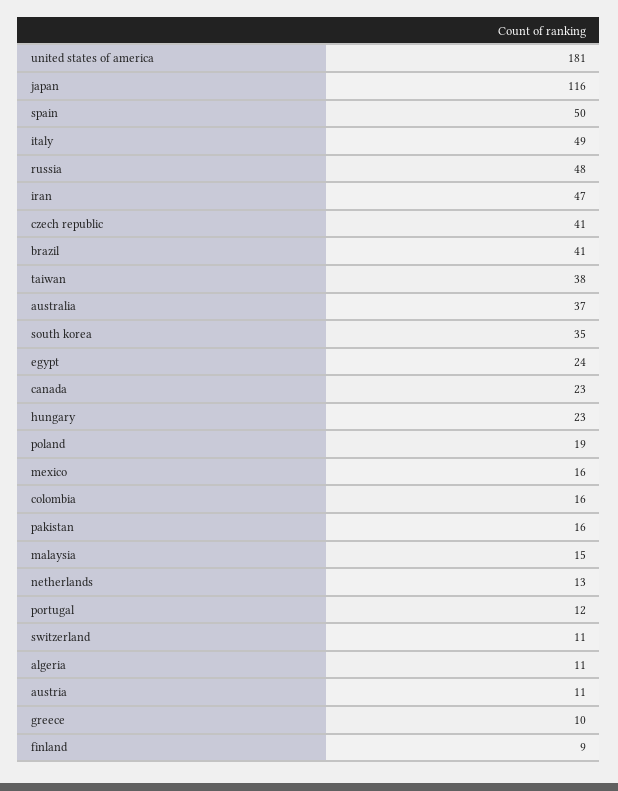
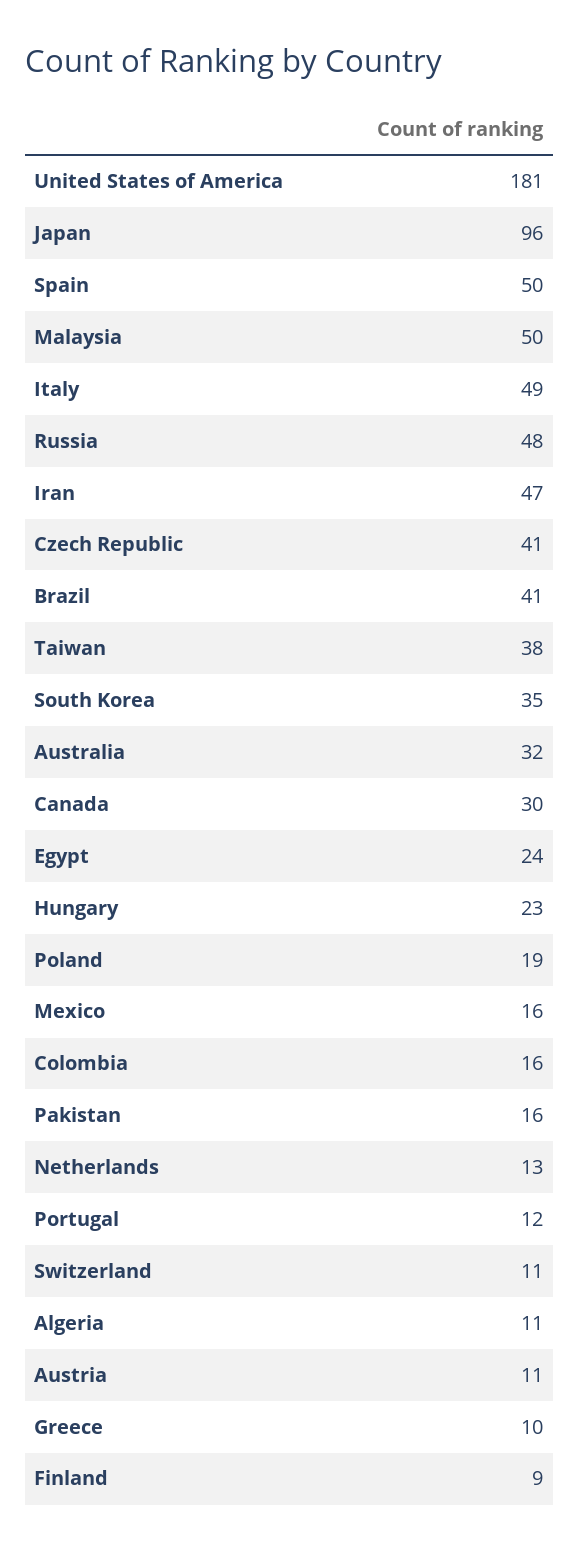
  {
    "united states of america": 181,
-   "japan": 116,
+   "japan": 96,
    "spain": 50,
    "italy": 49,
    "russia": 48,
    "iran": 47,
    "czech republic": 41,
    "brazil": 41,
    "taiwan": 38,
-   "australia": 37,
+   "australia": 32,
    "south korea": 35,
    "egypt": 24,
-   "canada": 23,
+   "canada": 30,
    "hungary": 23,
    "poland": 19,
    "mexico": 16,
    "colombia": 16,
    "pakistan": 16,
-   "malaysia": 15,
+   "malaysia": 50,
    "netherlands": 13,
    "portugal": 12,
    "switzerland": 11,
    "algeria": 11,
    "austria": 11,
    "greece": 10,
    "finland": 9
  }

